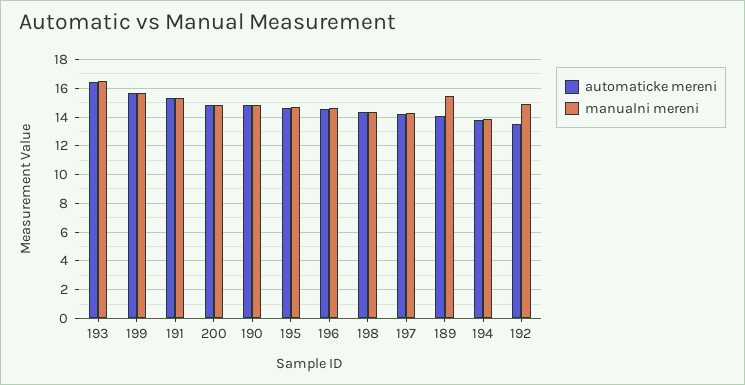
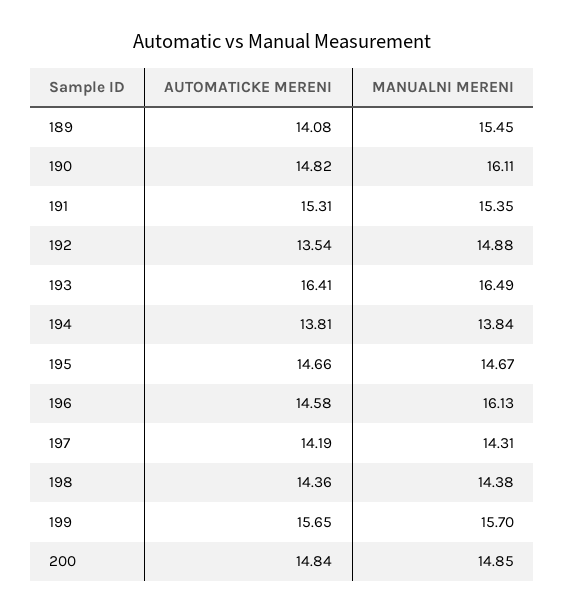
  {
    "automaticke mereni": {
      "193": 16.41,
      "199": 15.65,
      "191": 15.31,
      "200": 14.84,
      "190": 14.82,
      "195": 14.66,
      "196": 14.58,
      "198": 14.36,
      "197": 14.19,
      "189": 14.08,
      "194": 13.81,
      "192": 13.54
    },
    "manualni mereni": {
      "193": 16.49,
      "199": 15.7,
      "191": 15.35,
      "200": 14.85,
-     "190": 15,
+     "190": 16.11,
      "195": 14.67,
-     "196": 14.5,
+     "196": 16.13,
      "198": 14.38,
      "197": 14.31,
      "189": 15.45,
      "194": 13.84,
      "192": 14.88
    }
  }

